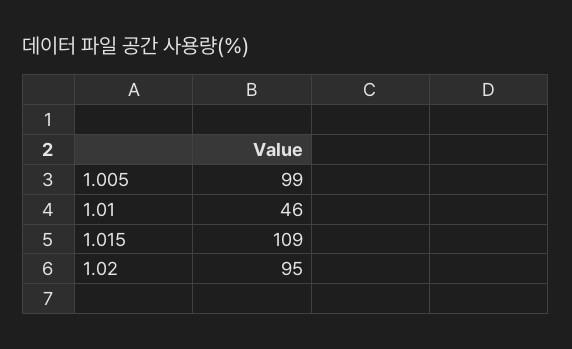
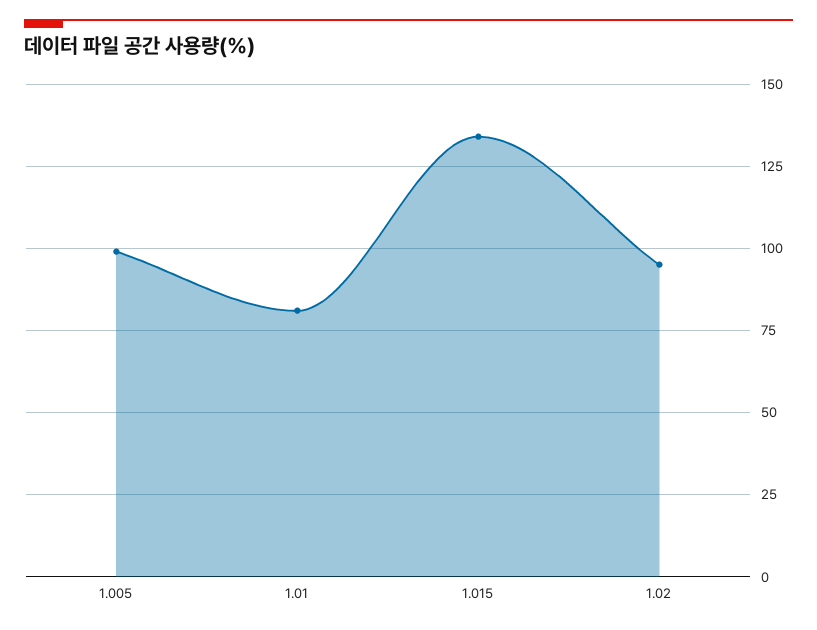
  {
    "1.005": 99,
-   "1.01": 46,
+   "1.01": 80,
-   "1.015": 109,
+   "1.015": 135,
    "1.02": 95
  }

